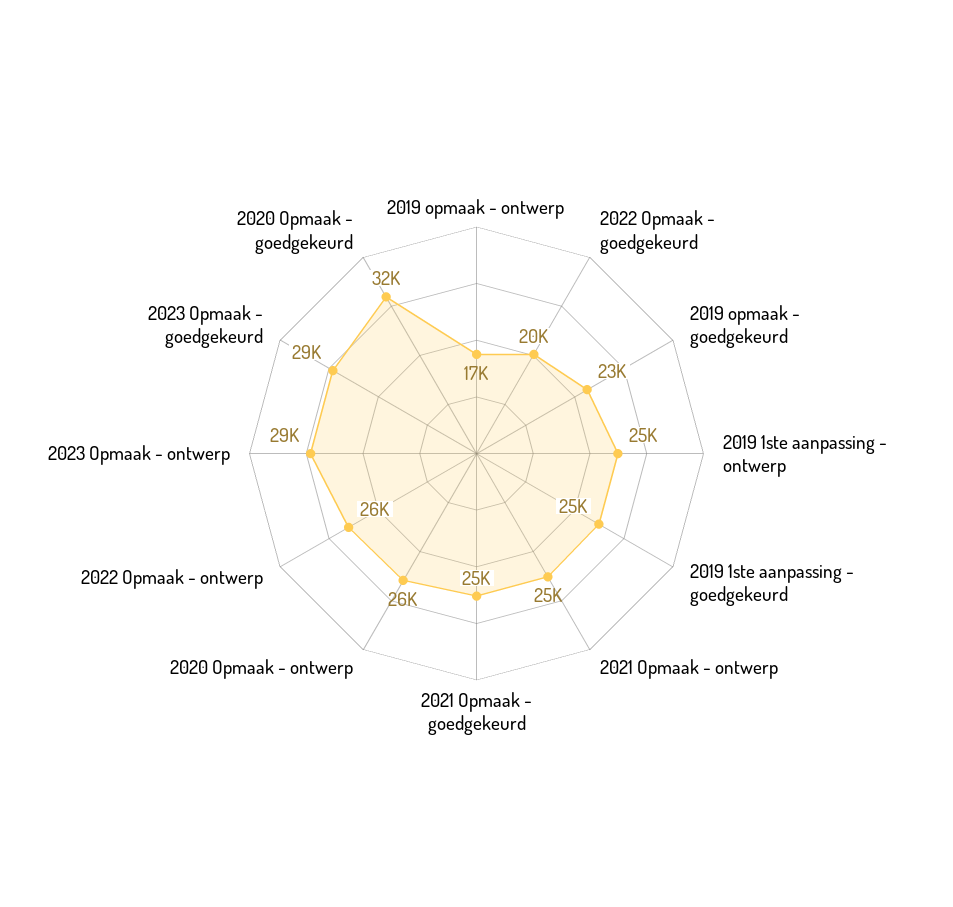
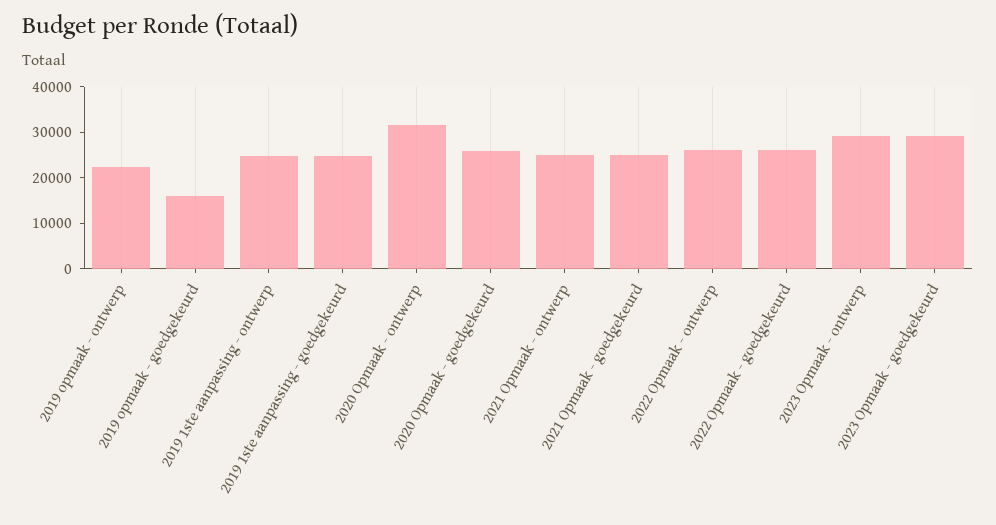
  {
-   "2019 opmaak - ontwerp": 17000,
+   "2019 opmaak - ontwerp": 22000,
-   "2022 Opmaak - goedgekeurd": 20000,
+   "2022 Opmaak - goedgekeurd": 26000,
-   "2019 opmaak - goedgekeurd": 23000,
+   "2019 opmaak - goedgekeurd": 16000,
    "2019 1ste aanpassing - ontwerp": 25000,
    "2019 1ste aanpassing - goedgekeurd": 25000,
    "2021 Opmaak - ontwerp": 25000,
    "2021 Opmaak - goedgekeurd": 25000,
-   "2020 Opmaak - ontwerp": 26000,
+   "2020 Opmaak - ontwerp": 32000,
    "2022 Opmaak - ontwerp": 26000,
    "2023 Opmaak - ontwerp": 29000,
    "2023 Opmaak - goedgekeurd": 29000,
-   "2020 Opmaak - goedgekeurd": 32000
+   "2020 Opmaak - goedgekeurd": 26000
  }

